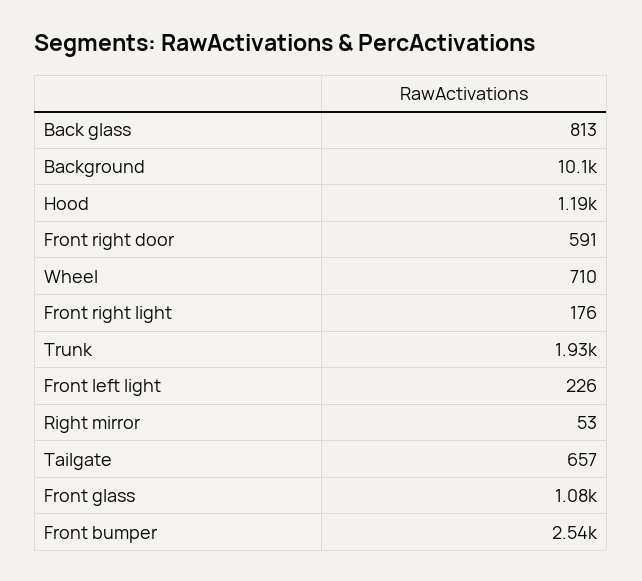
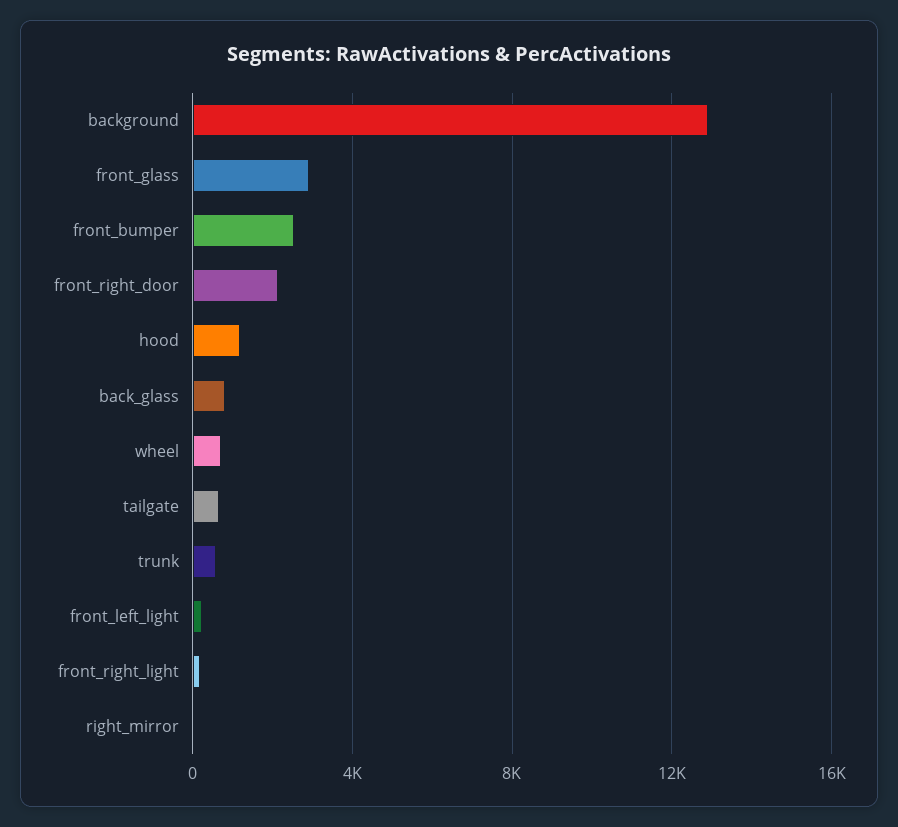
  {
    "Back glass": 813,
-   "Background": 10100,
+   "Background": 13000,
    "Hood": 1190,
-   "Front right door": 591,
+   "Front right door": 2000,
    "Wheel": 710,
    "Front right light": 176,
-   "Trunk": 1930,
+   "Trunk": 500,
    "Front left light": 226,
    "Right mirror": 53,
    "Tailgate": 657,
-   "Front glass": 1080,
+   "Front glass": 3000,
    "Front bumper": 2540
  }

